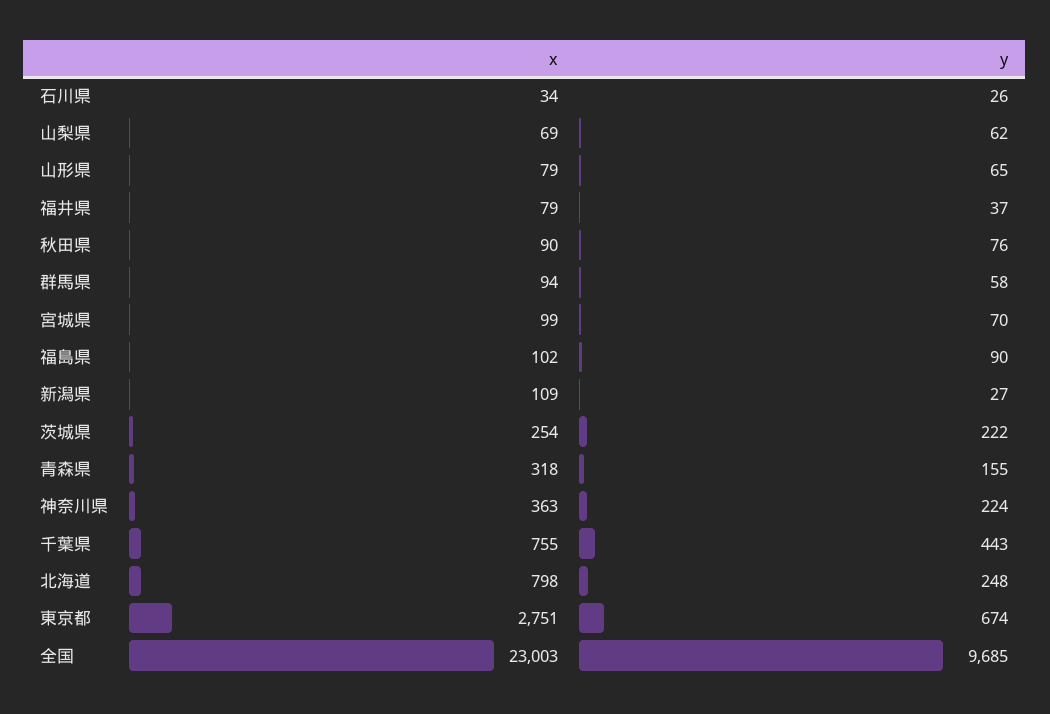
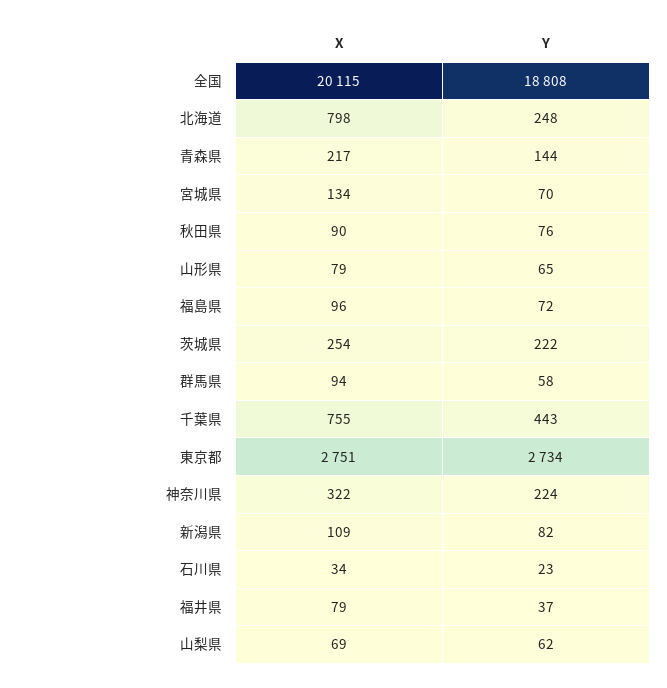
  {
    "x": {
      "石川県": 34,
      "山梨県": 69,
      "山形県": 79,
      "福井県": 79,
      "秋田県": 90,
      "群馬県": 94,
-     "宮城県": 99,
+     "宮城県": 134,
-     "福島県": 102,
+     "福島県": 96,
      "新潟県": 109,
      "茨城県": 254,
-     "青森県": 318,
+     "青森県": 217,
-     "神奈川県": 363,
+     "神奈川県": 322,
      "千葉県": 755,
      "北海道": 798,
      "東京都": 2751,
-     "全国": 23003
+     "全国": 20115
    },
    "y": {
-     "石川県": 26,
+     "石川県": 23,
      "山梨県": 62,
      "山形県": 65,
      "福井県": 37,
      "秋田県": 76,
      "群馬県": 58,
      "宮城県": 70,
-     "福島県": 90,
+     "福島県": 72,
-     "新潟県": 27,
+     "新潟県": 82,
      "茨城県": 222,
-     "青森県": 155,
+     "青森県": 144,
      "神奈川県": 224,
      "千葉県": 443,
      "北海道": 248,
-     "東京都": 674,
+     "東京都": 2734,
-     "全国": 9685
+     "全国": 18808
    }
  }

